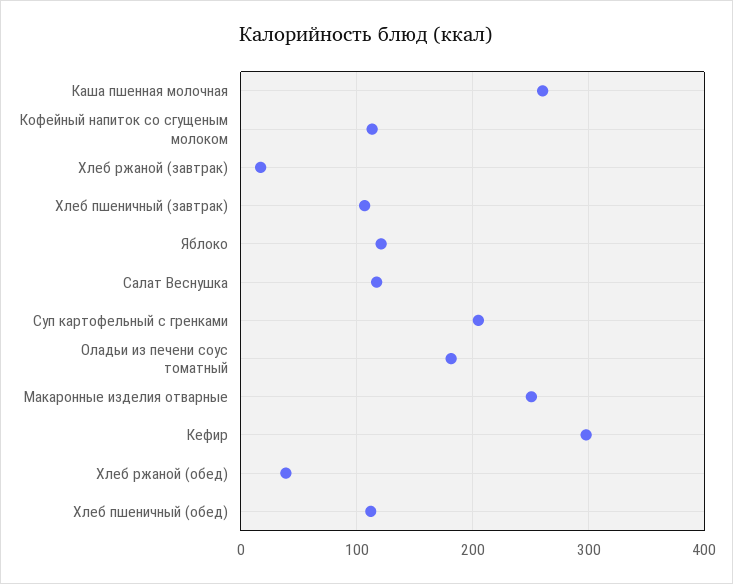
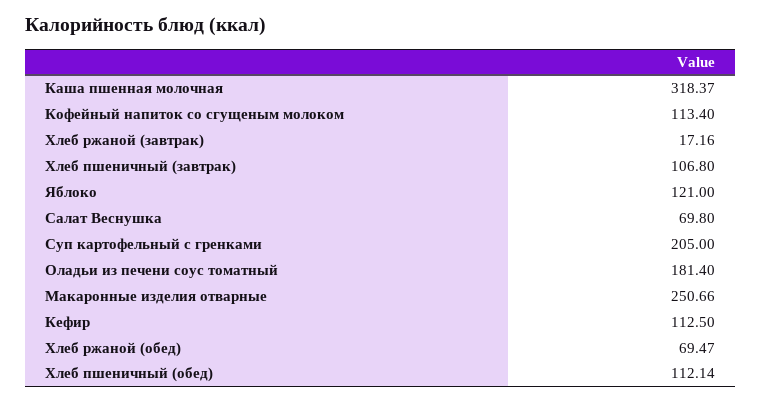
  {
-   "Каша пшенная молочная": 260,
+   "Каша пшенная молочная": 318.37,
    "Кофейный напиток со сгущеным молоком": 113.4,
    "Хлеб ржаной (завтрак)": 17.16,
    "Хлеб пшеничный (завтрак)": 106.8,
    "Яблоко": 121,
-   "Салат Веснушка": 120,
+   "Салат Веснушка": 69.8,
    "Суп картофельный с гренками": 205,
    "Оладьи из печени соус томатный": 181.4,
    "Макаронные изделия отварные": 250.66,
-   "Кефир": 300,
+   "Кефир": 112.5,
-   "Хлеб ржаной (обед)": 40,
+   "Хлеб ржаной (обед)": 69.47,
    "Хлеб пшеничный (обед)": 112.14
  }

